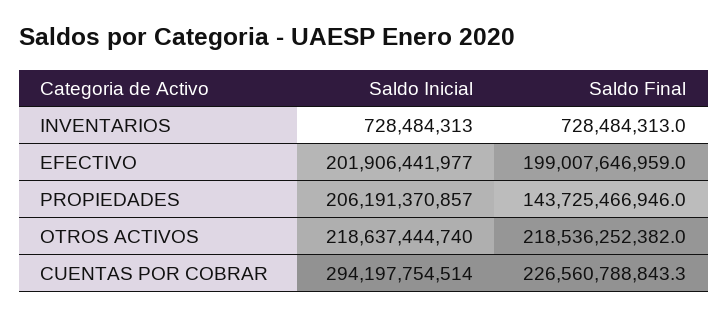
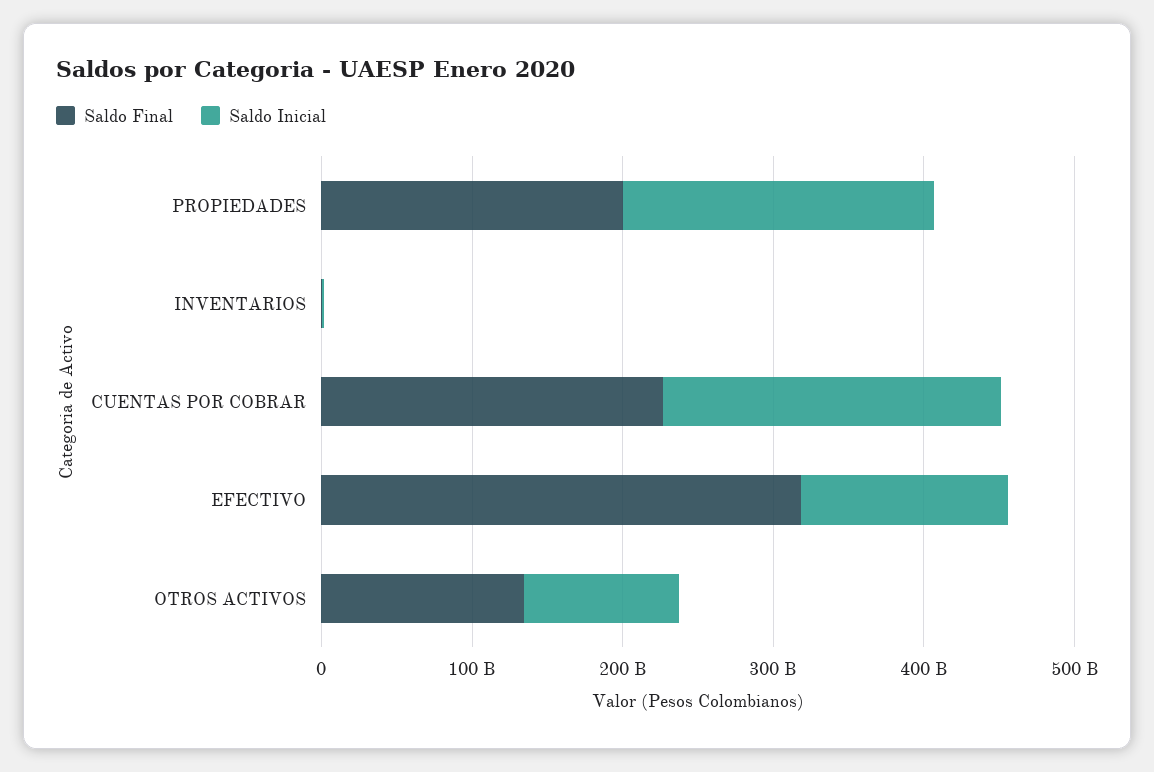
  {
    "Saldo Inicial": {
      "INVENTARIOS": 728484313,
-     "EFECTIVO": 201906441977,
+     "EFECTIVO": 140000000000,
      "PROPIEDADES": 206191370857,
-     "OTROS ACTIVOS": 218637444740,
+     "OTROS ACTIVOS": 100000000000,
-     "CUENTAS POR COBRAR": 294197754514
+     "CUENTAS POR COBRAR": 220000000000
    },
    "Saldo Final": {
      "INVENTARIOS": 728484313,
-     "EFECTIVO": 199007646959,
+     "EFECTIVO": 320000000000,
-     "PROPIEDADES": 143725466946,
+     "PROPIEDADES": 200000000000,
-     "OTROS ACTIVOS": 218536252382,
+     "OTROS ACTIVOS": 140000000000,
      "CUENTAS POR COBRAR": 226560788843.3
    }
  }

